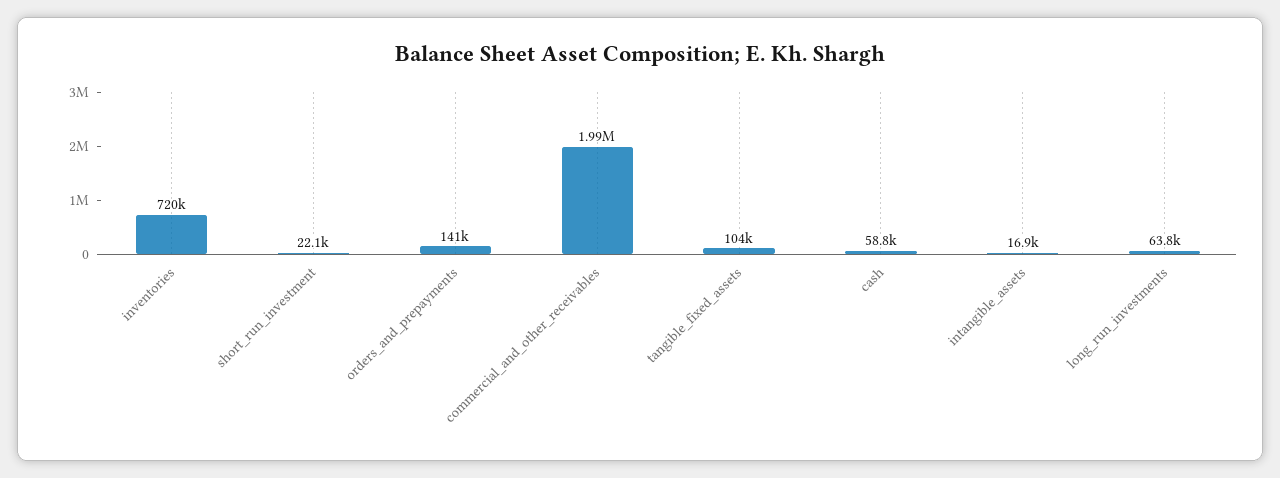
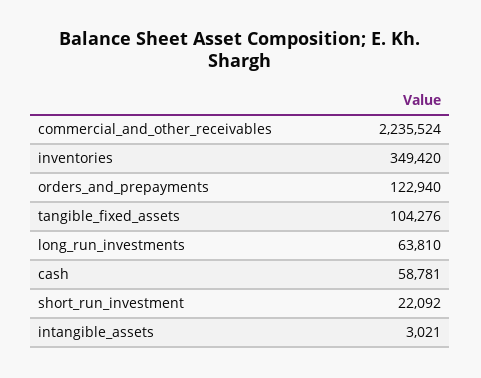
  {
-   "inventories": 720000,
+   "inventories": 349420,
    "short_run_investment": 22092,
-   "orders_and_prepayments": 141000,
+   "orders_and_prepayments": 122940,
-   "commercial_and_other_receivables": 1990000,
+   "commercial_and_other_receivables": 2235524,
    "tangible_fixed_assets": 104276,
    "cash": 58781,
-   "intangible_assets": 16900,
+   "intangible_assets": 3021,
    "long_run_investments": 63810
  }

